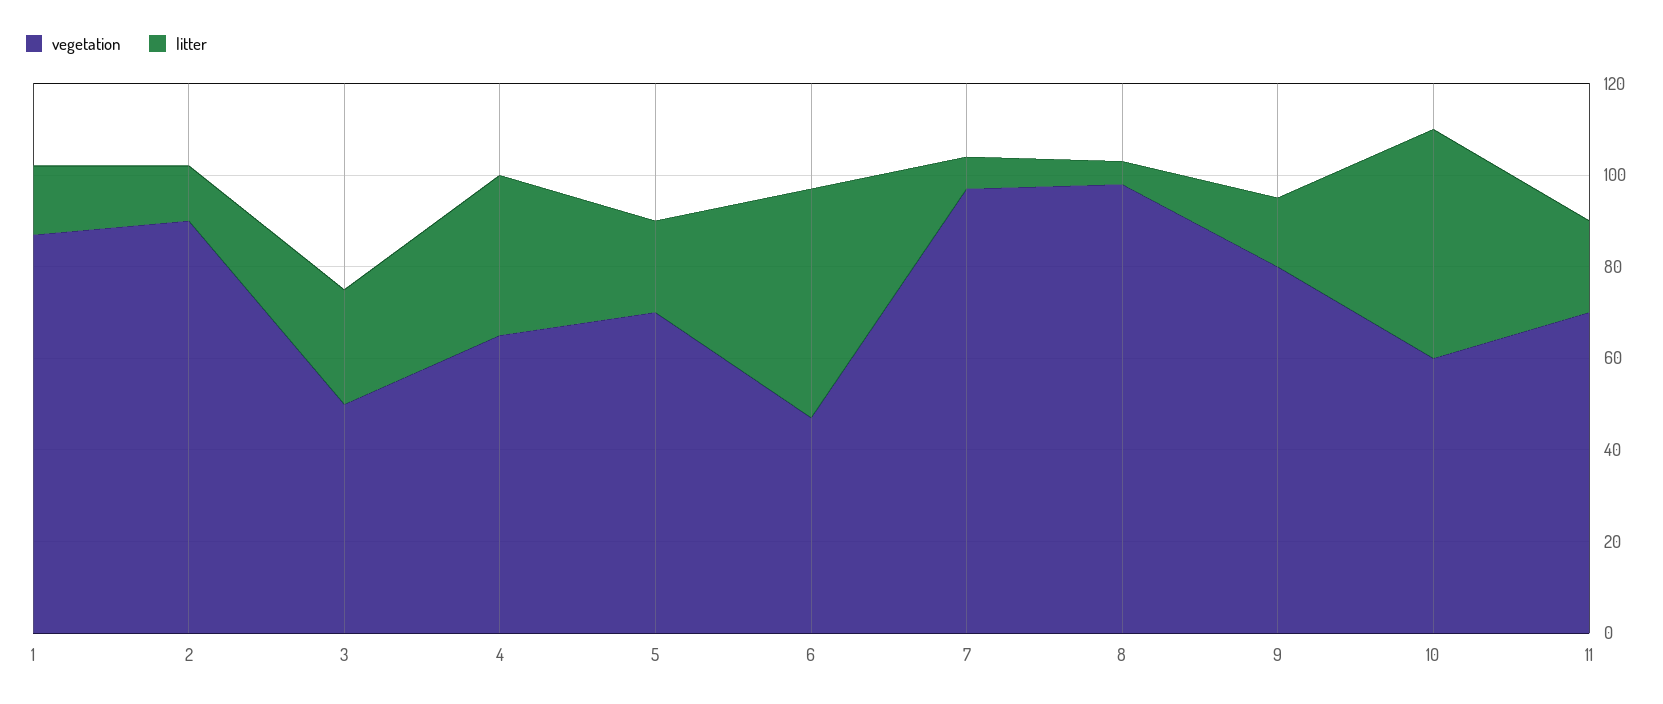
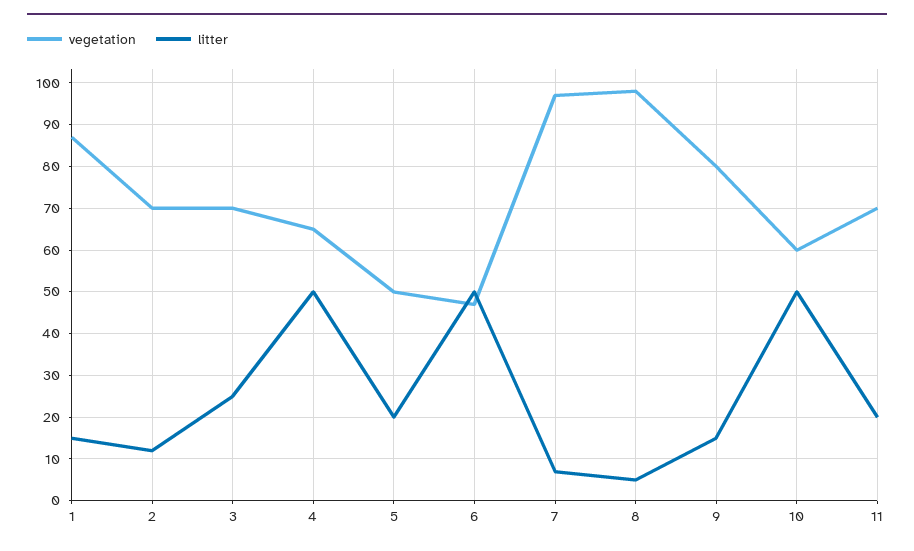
  {
    "vegetation": {
      "1": 85,
-     "2": 90,
+     "2": 70,
-     "3": 50,
+     "3": 70,
      "4": 65,
-     "5": 70,
+     "5": 50,
      "6": 45,
      "7": 95,
      "8": 100,
      "9": 80,
      "10": 60,
      "11": 70
    },
    "litter": {
      "1": 15,
      "2": 10,
      "3": 25,
-     "4": 35,
+     "4": 50,
      "5": 20,
      "6": 50,
      "7": 5,
      "8": 5,
      "9": 15,
      "10": 50,
      "11": 20
    }
  }

